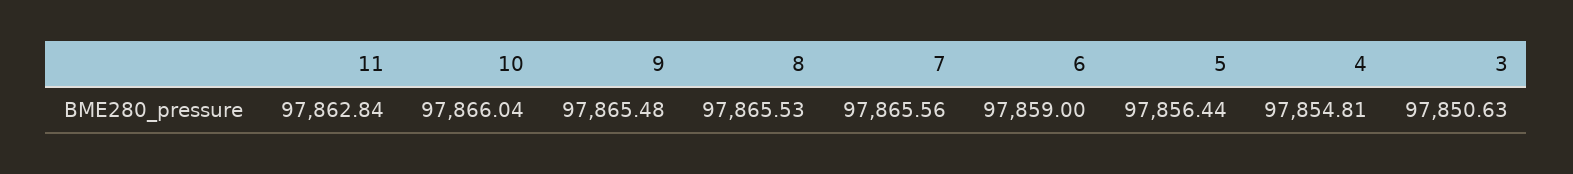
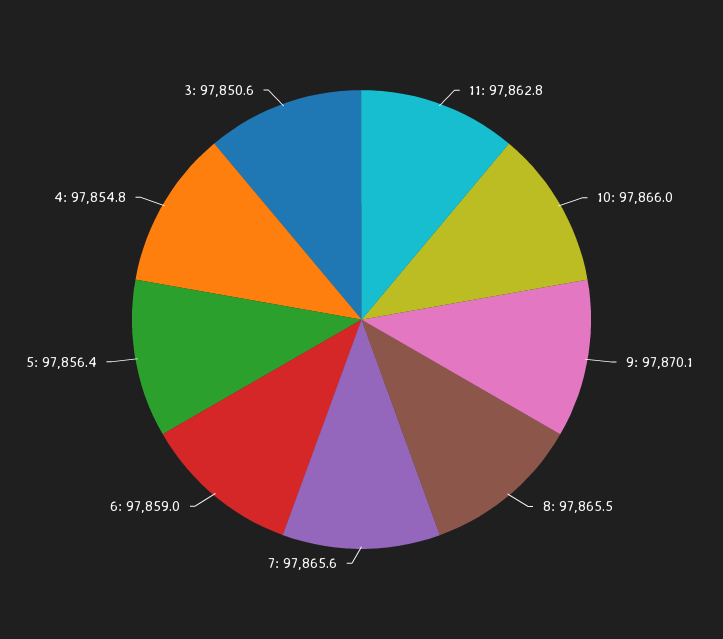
  {
    "11": 97862.84,
    "10": 97866.04,
-   "9": 97865.48,
+   "9": 97870.1,
    "8": 97865.53,
    "7": 97865.56,
    "6": 97859,
    "5": 97856.44,
    "4": 97854.81,
    "3": 97850.63
  }

